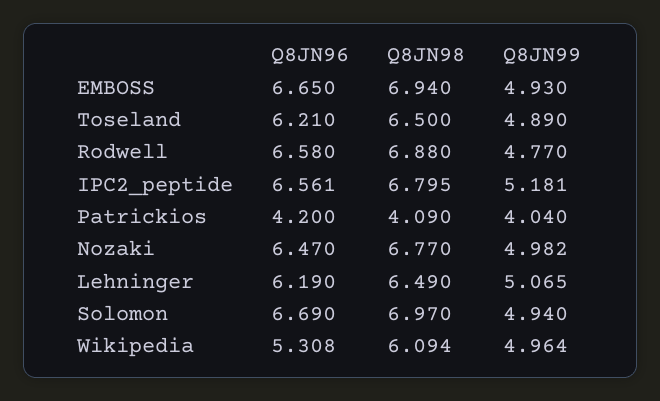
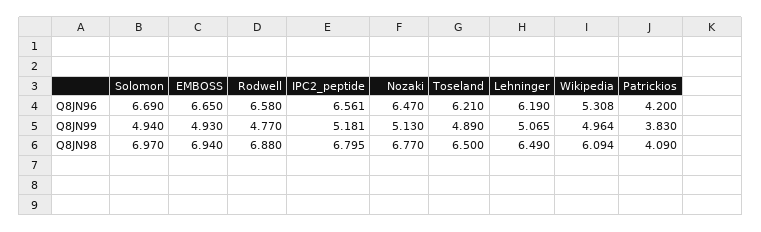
  {
    "Q8JN96": {
      "EMBOSS": 6.65,
      "Toseland": 6.21,
      "Rodwell": 6.58,
      "IPC2_peptide": 6.561,
      "Patrickios": 4.2,
      "Nozaki": 6.47,
      "Lehninger": 6.19,
      "Solomon": 6.69,
      "Wikipedia": 5.308
    },
    "Q8JN98": {
      "EMBOSS": 6.94,
      "Toseland": 6.5,
      "Rodwell": 6.88,
      "IPC2_peptide": 6.795,
      "Patrickios": 4.09,
      "Nozaki": 6.77,
      "Lehninger": 6.49,
      "Solomon": 6.97,
      "Wikipedia": 6.094
    },
    "Q8JN99": {
      "EMBOSS": 4.93,
      "Toseland": 4.89,
      "Rodwell": 4.77,
      "IPC2_peptide": 5.181,
-     "Patrickios": 4.04,
+     "Patrickios": 3.83,
-     "Nozaki": 4.982,
+     "Nozaki": 5.13,
      "Lehninger": 5.065,
      "Solomon": 4.94,
      "Wikipedia": 4.964
    }
  }

